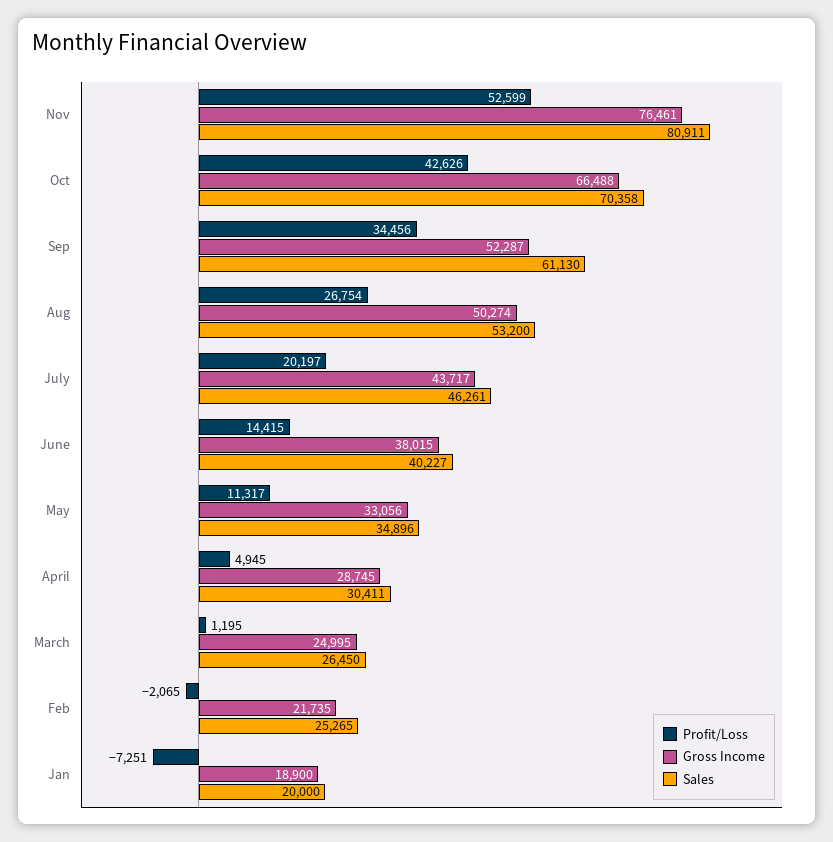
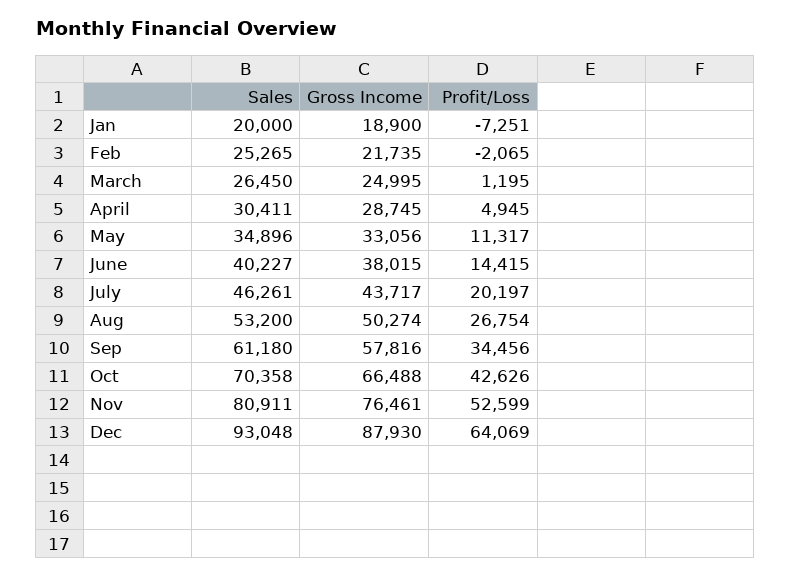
  {
    "Profit/Loss": {
      "Nov": 52599,
      "Oct": 42626,
      "Sep": 34456,
      "Aug": 26754,
      "July": 20197,
      "June": 14415,
      "May": 11317,
      "April": 4945,
      "March": 1195,
      "Feb": -2065,
-     "Jan": -7251
+     "Jan": -7251,
+     "Dec": 64069
    },
    "Gross Income": {
      "Nov": 76461,
      "Oct": 66488,
-     "Sep": 52287,
+     "Sep": 57816,
      "Aug": 50274,
      "July": 43717,
      "June": 38015,
      "May": 33056,
      "April": 28745,
      "March": 24995,
      "Feb": 21735,
-     "Jan": 18900
+     "Jan": 18900,
+     "Dec": 87930
    },
    "Sales": {
      "Nov": 80911,
      "Oct": 70358,
-     "Sep": 61130,
+     "Sep": 61180,
      "Aug": 53200,
      "July": 46261,
      "June": 40227,
      "May": 34896,
      "April": 30411,
      "March": 26450,
      "Feb": 25265,
-     "Jan": 20000
+     "Jan": 20000,
+     "Dec": 93048
    }
  }

